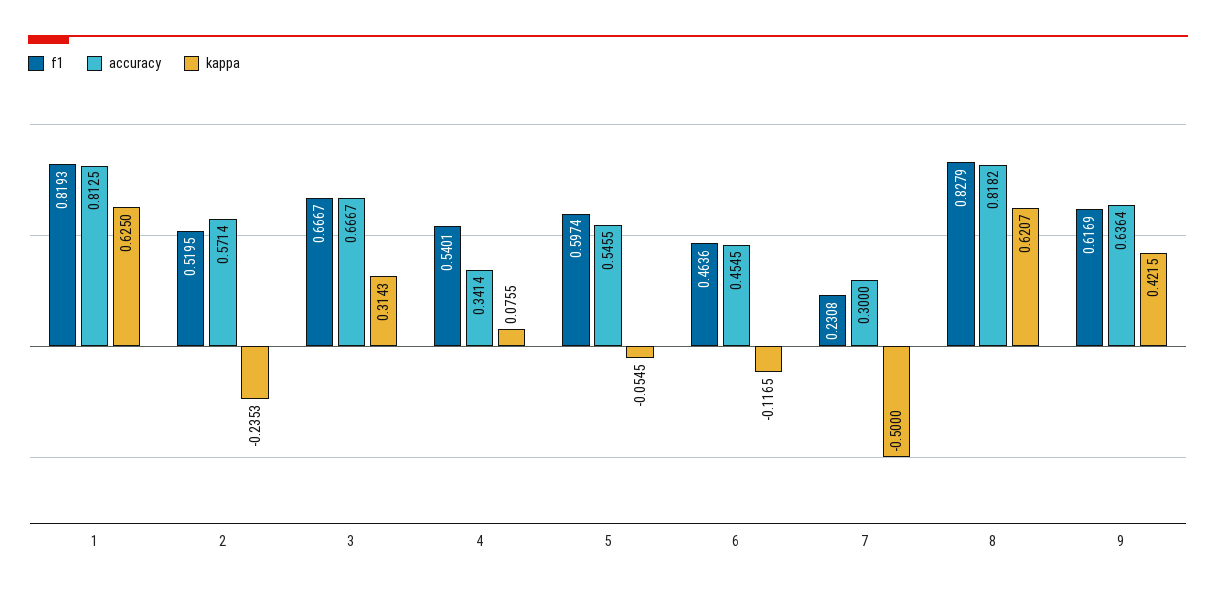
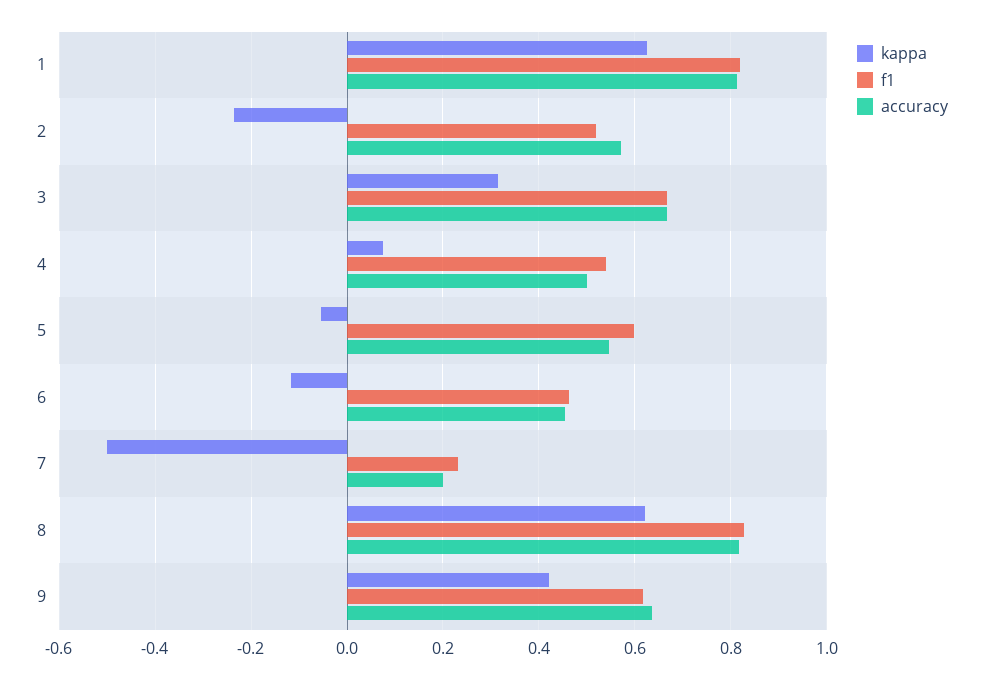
  {
    "f1": {
      "1": 0.8193,
      "2": 0.5195,
      "3": 0.6667,
      "4": 0.5401,
      "5": 0.5974,
      "6": 0.4636,
      "7": 0.2308,
      "8": 0.8279,
      "9": 0.6169
    },
    "accuracy": {
      "1": 0.8125,
      "2": 0.5714,
      "3": 0.6667,
-     "4": 0.3414,
+     "4": 0.5,
      "5": 0.5455,
      "6": 0.4545,
-     "7": 0.3,
+     "7": 0.2,
      "8": 0.8182,
      "9": 0.6364
    },
    "kappa": {
      "1": 0.625,
      "2": -0.2353,
      "3": 0.3143,
      "4": 0.0755,
      "5": -0.0545,
      "6": -0.1165,
      "7": -0.5,
      "8": 0.6207,
      "9": 0.4215
    }
  }

